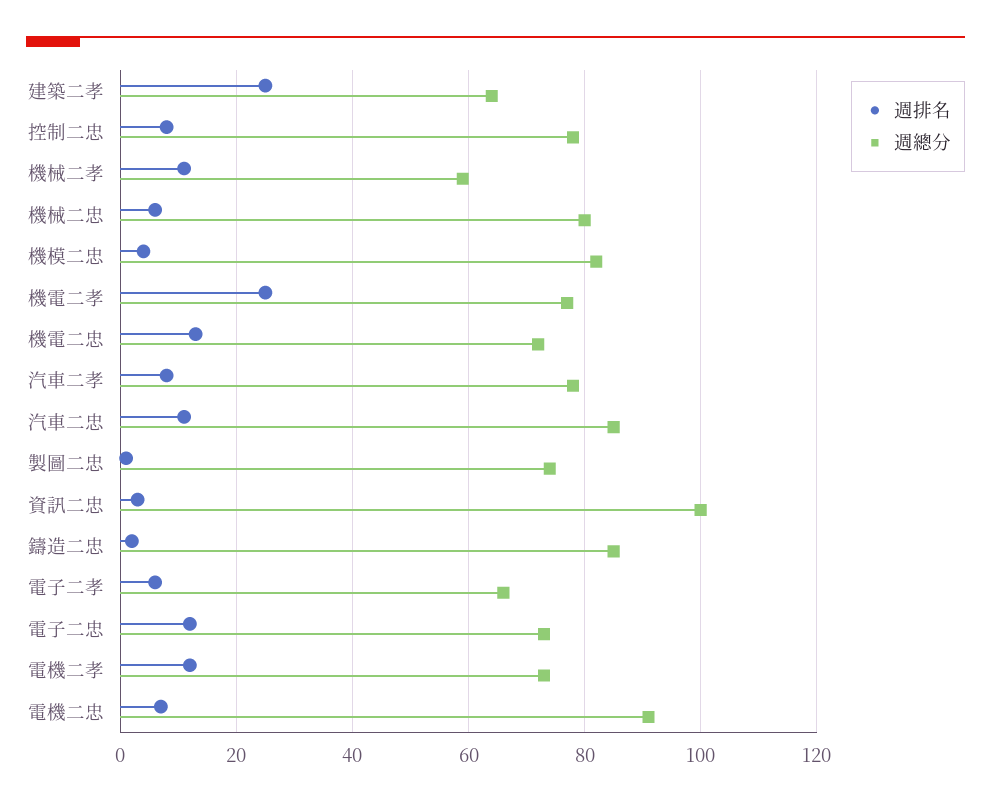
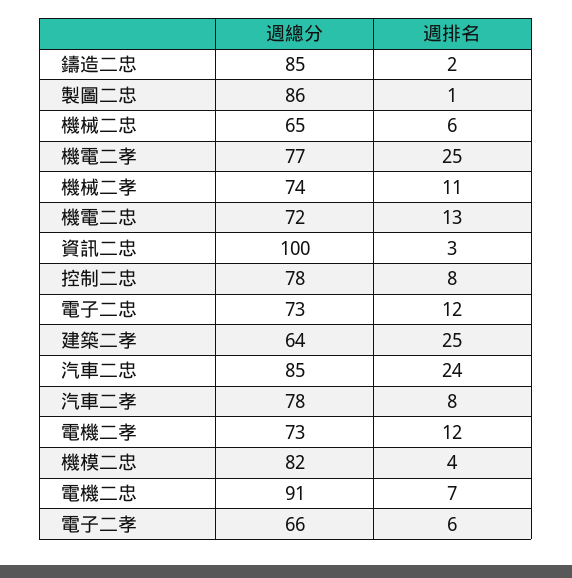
  {
    "週排名": {
      "建築二孝": 25,
      "控制二忠": 8,
      "機械二孝": 11,
      "機械二忠": 6,
      "機模二忠": 4,
      "機電二孝": 25,
      "機電二忠": 13,
      "汽車二孝": 8,
-     "汽車二忠": 10,
+     "汽車二忠": 24,
      "製圖二忠": 1,
      "資訊二忠": 3,
      "鑄造二忠": 2,
      "電子二孝": 6,
      "電子二忠": 12,
      "電機二孝": 12,
      "電機二忠": 7
    },
    "週總分": {
      "建築二孝": 64,
      "控制二忠": 78,
-     "機械二孝": 60,
+     "機械二孝": 74,
-     "機械二忠": 80,
+     "機械二忠": 65,
      "機模二忠": 82,
      "機電二孝": 77,
      "機電二忠": 72,
      "汽車二孝": 78,
      "汽車二忠": 85,
-     "製圖二忠": 75,
+     "製圖二忠": 86,
      "資訊二忠": 100,
      "鑄造二忠": 85,
      "電子二孝": 66,
      "電子二忠": 73,
      "電機二孝": 73,
      "電機二忠": 91
    }
  }

